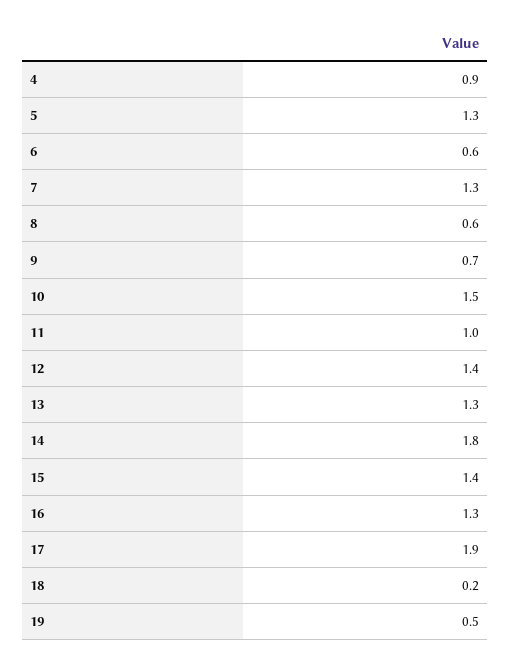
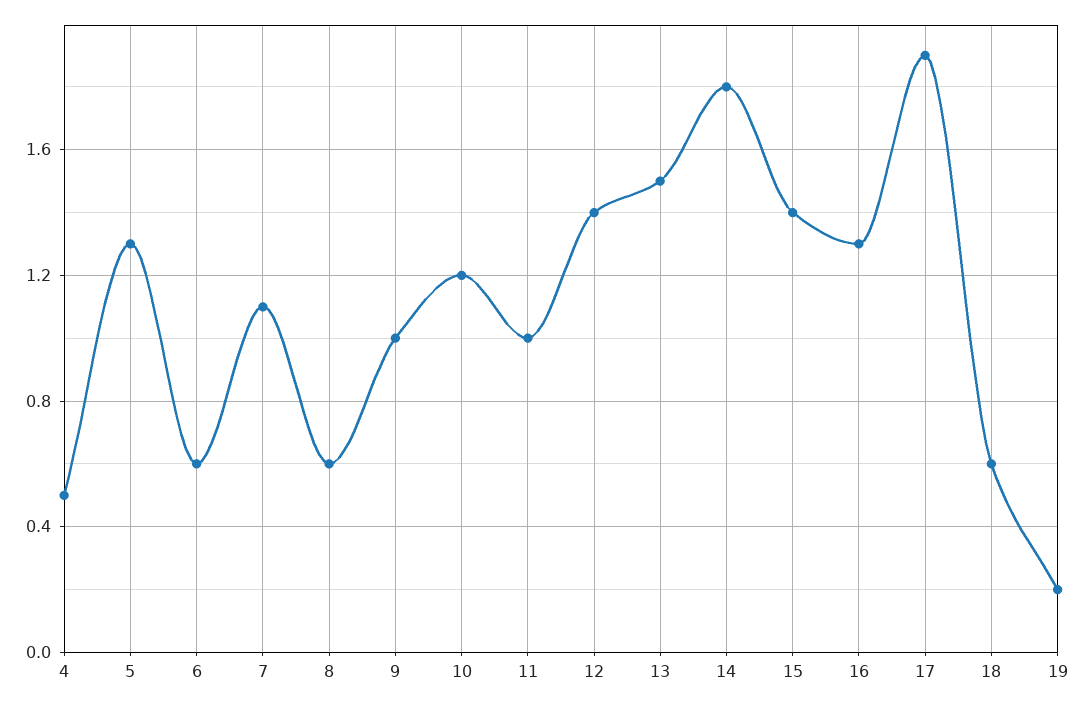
  {
-   "4": 0.9,
+   "4": 0.5,
    "5": 1.3,
    "6": 0.6,
-   "7": 1.3,
+   "7": 1.1,
    "8": 0.6,
-   "9": 0.7,
+   "9": 1,
-   "10": 1.5,
+   "10": 1.2,
    "11": 1,
    "12": 1.4,
-   "13": 1.3,
+   "13": 1.5,
    "14": 1.8,
    "15": 1.4,
    "16": 1.3,
    "17": 1.9,
-   "18": 0.2,
+   "18": 0.6,
-   "19": 0.5
+   "19": 0.2
  }

